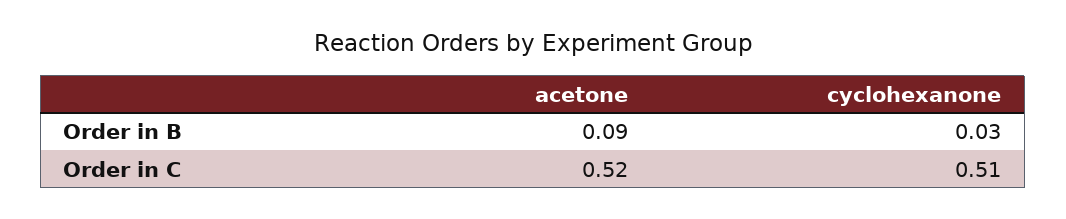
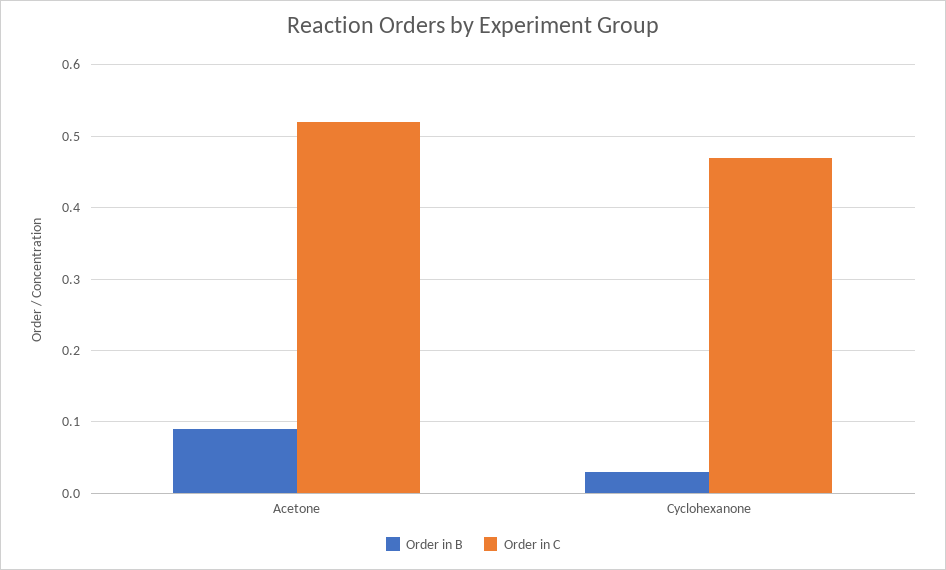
  {
    "Order in B": {
      "acetone": 0.09,
      "cyclohexanone": 0.03
    },
    "Order in C": {
      "acetone": 0.52,
-     "cyclohexanone": 0.51
+     "cyclohexanone": 0.47
    }
  }

